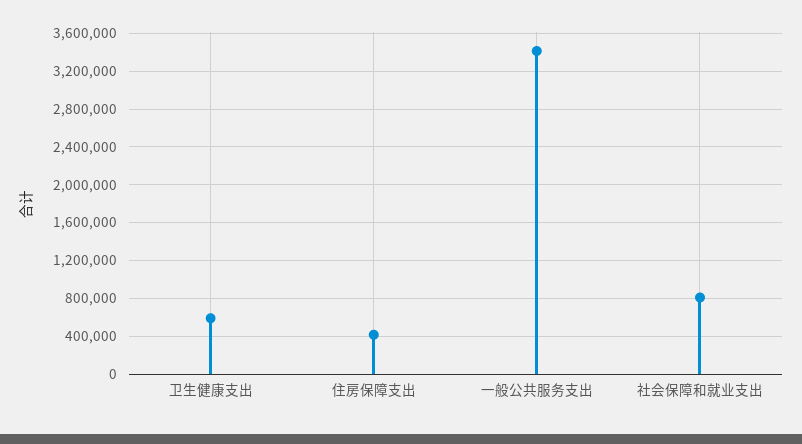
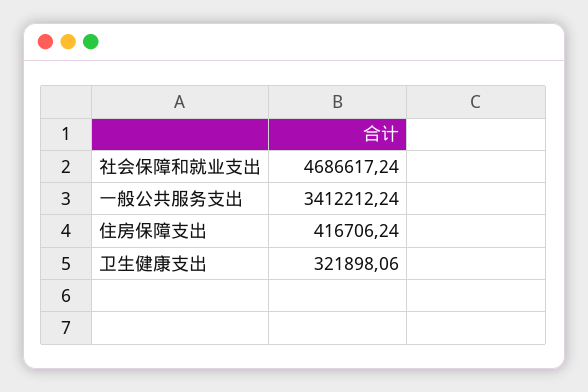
  {
-   "卫生健康支出": 600000,
+   "卫生健康支出": 321898.06,
    "住房保障支出": 416706.24,
    "一般公共服务支出": 3412212.24,
-   "社会保障和就业支出": 800000
+   "社会保障和就业支出": 4686617.24
  }

